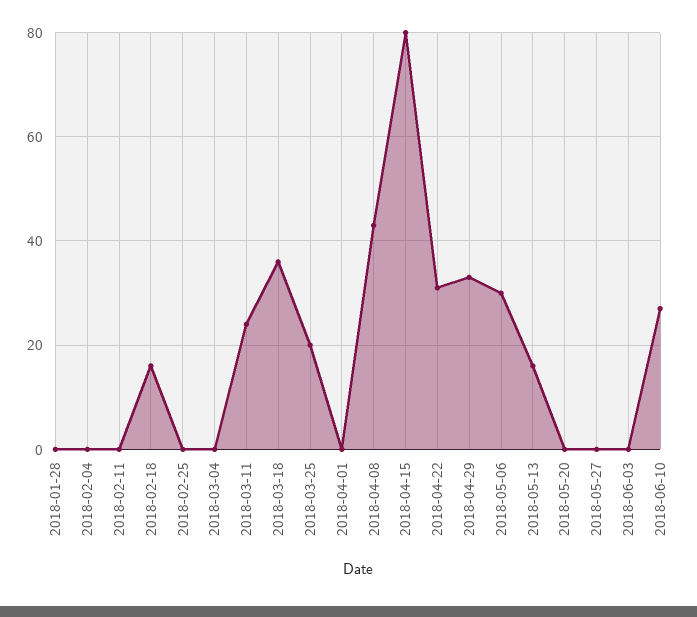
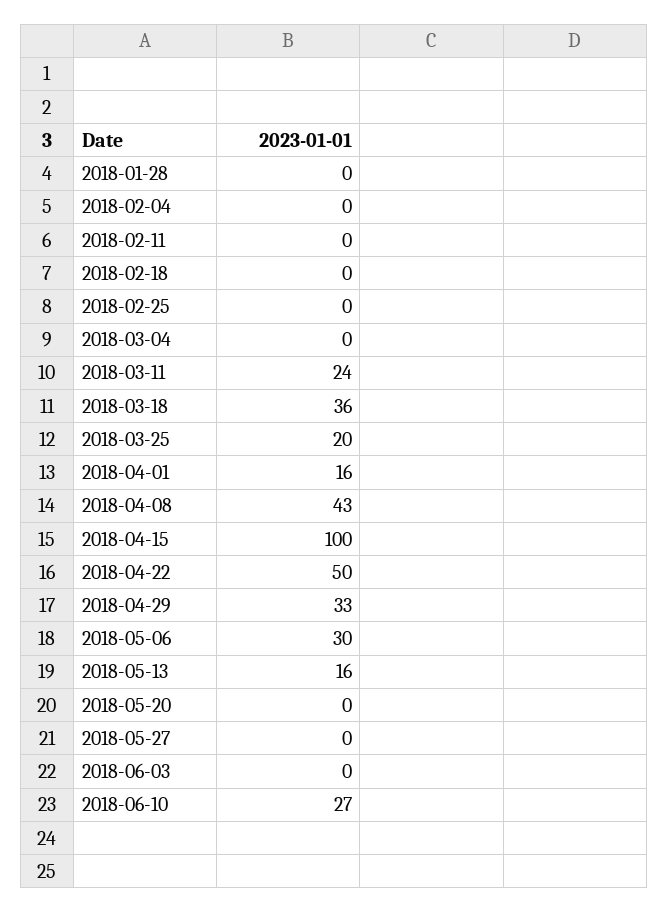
  {
    "2018-01-28": 0,
    "2018-02-04": 0,
    "2018-02-11": 0,
-   "2018-02-18": 15,
+   "2018-02-18": 0,
    "2018-02-25": 0,
    "2018-03-04": 0,
    "2018-03-11": 24,
    "2018-03-18": 36,
    "2018-03-25": 20,
-   "2018-04-01": 0,
+   "2018-04-01": 16,
    "2018-04-08": 43,
-   "2018-04-15": 80,
+   "2018-04-15": 100,
-   "2018-04-22": 30,
+   "2018-04-22": 50,
    "2018-04-29": 33,
    "2018-05-06": 30,
    "2018-05-13": 16,
    "2018-05-20": 0,
    "2018-05-27": 0,
    "2018-06-03": 0,
    "2018-06-10": 27
  }

